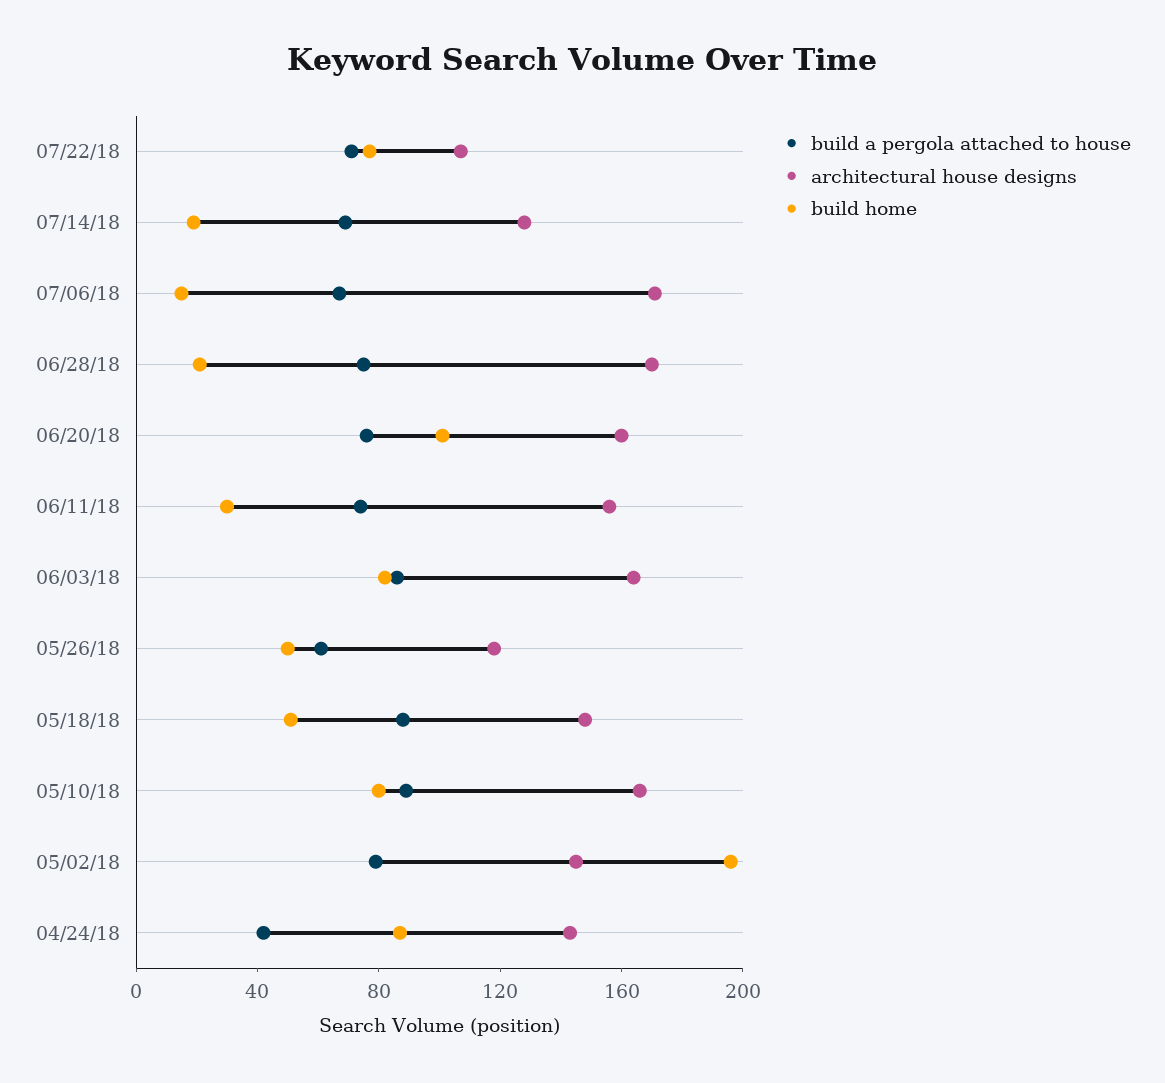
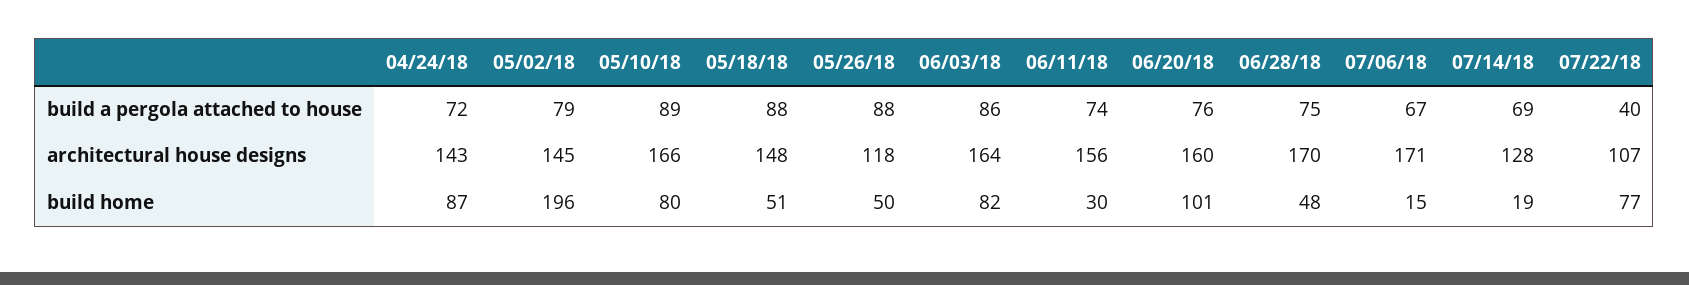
  {
    "build a pergola attached to house": {
-     "07/22/18": 70,
+     "07/22/18": 40,
      "07/14/18": 69,
      "07/06/18": 67,
      "06/28/18": 75,
      "06/20/18": 76,
      "06/11/18": 74,
      "06/03/18": 86,
-     "05/26/18": 60,
+     "05/26/18": 88,
      "05/18/18": 88,
      "05/10/18": 89,
      "05/02/18": 79,
-     "04/24/18": 40
+     "04/24/18": 72
    },
    "architectural house designs": {
      "07/22/18": 107,
      "07/14/18": 128,
      "07/06/18": 171,
      "06/28/18": 170,
      "06/20/18": 160,
      "06/11/18": 156,
      "06/03/18": 164,
      "05/26/18": 118,
      "05/18/18": 148,
      "05/10/18": 166,
      "05/02/18": 145,
      "04/24/18": 143
    },
    "build home": {
      "07/22/18": 77,
      "07/14/18": 19,
      "07/06/18": 15,
-     "06/28/18": 20,
+     "06/28/18": 48,
      "06/20/18": 101,
      "06/11/18": 30,
      "06/03/18": 82,
      "05/26/18": 50,
      "05/18/18": 51,
      "05/10/18": 80,
      "05/02/18": 196,
      "04/24/18": 87
    }
  }

